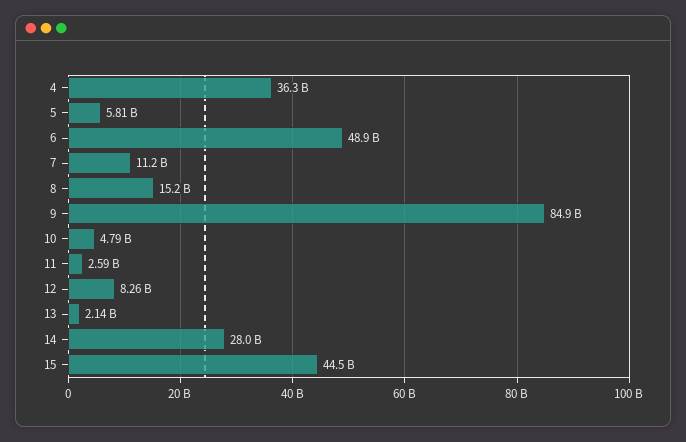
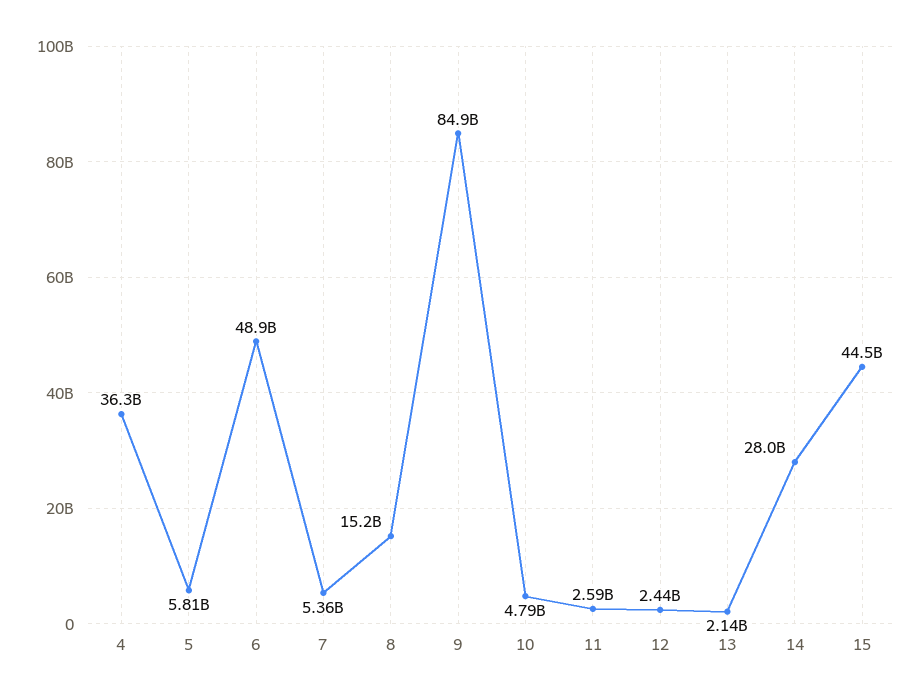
  {
    "4": 36300000000,
    "5": 5810000000,
    "6": 48900000000,
-   "7": 11200000000,
+   "7": 5360000000,
    "8": 15200000000,
    "9": 84900000000,
    "10": 4790000000,
    "11": 2590000000,
-   "12": 8260000000,
+   "12": 2440000000,
    "13": 2140000000,
    "14": 28000000000,
    "15": 44500000000
  }

